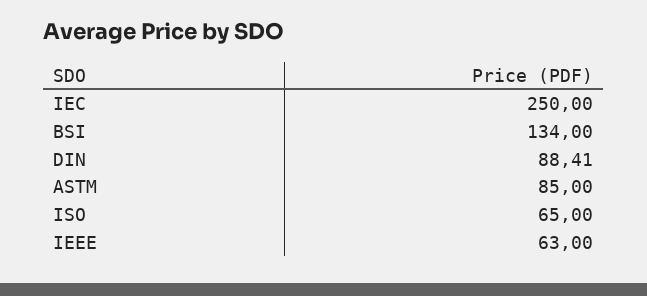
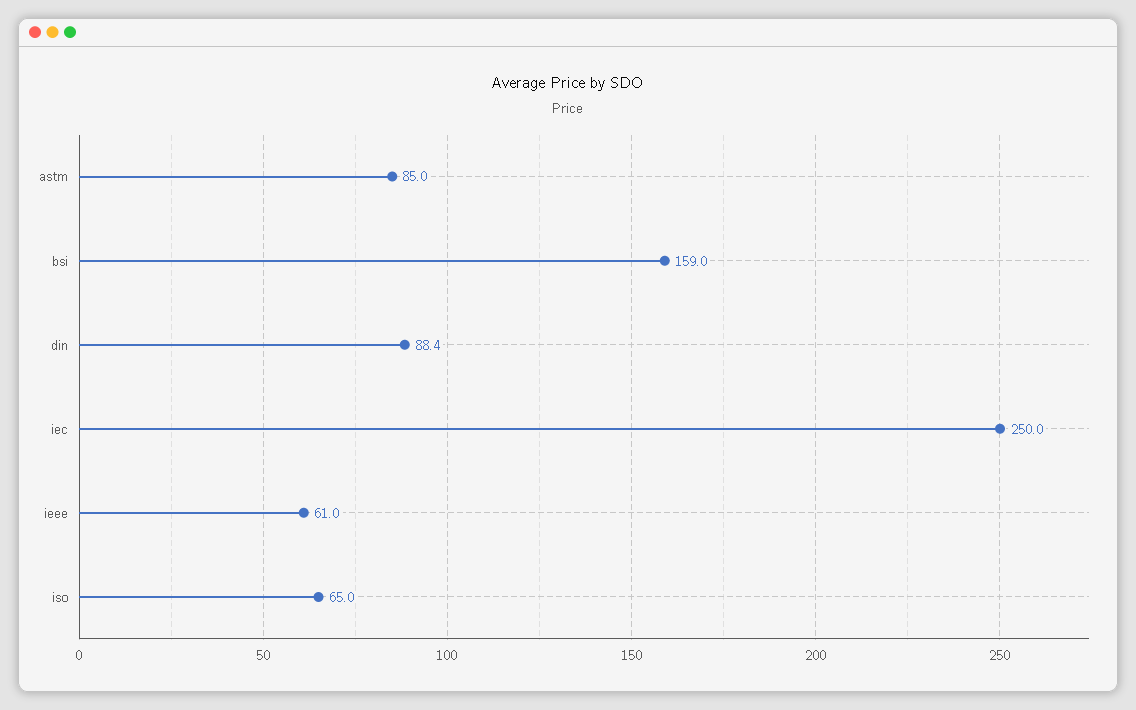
  {
    "IEC": 250,
-   "BSI": 134,
+   "BSI": 159,
    "DIN": 88.41,
    "ASTM": 85,
    "ISO": 65,
-   "IEEE": 63
+   "IEEE": 61
  }

